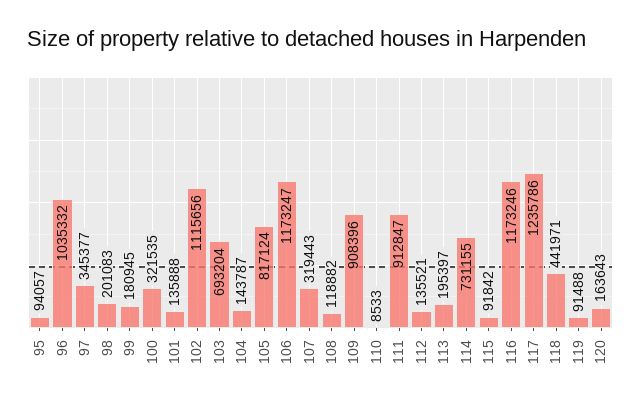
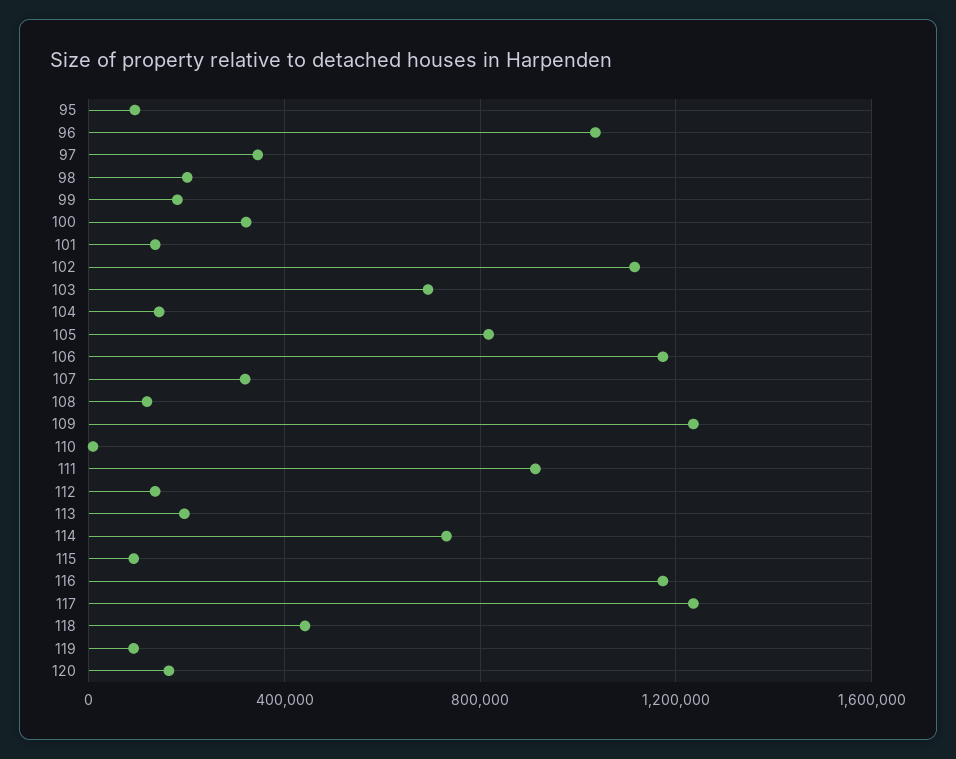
  {
    "95": 94057,
    "96": 1035332,
    "97": 345377,
    "98": 201083,
    "99": 180945,
    "100": 321535,
    "101": 135888,
    "102": 1115656,
    "103": 693204,
    "104": 143787,
    "105": 817124,
    "106": 1173247,
    "107": 319443,
    "108": 118882,
-   "109": 908396,
+   "109": 1250000,
    "110": 8533,
    "111": 912847,
    "112": 135521,
    "113": 195397,
    "114": 731155,
    "115": 91842,
    "116": 1173246,
    "117": 1235786,
    "118": 441971,
    "119": 91488,
    "120": 163643
  }

